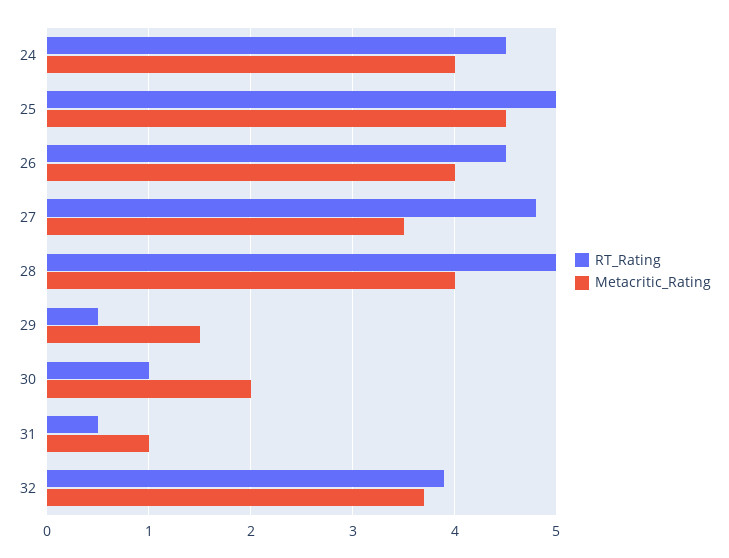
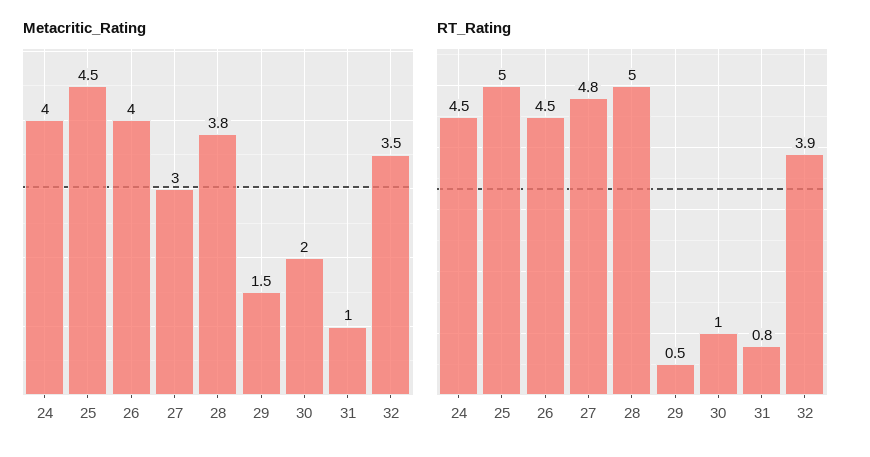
  {
    "RT_Rating": {
      "24": 4.5,
      "25": 5,
      "26": 4.5,
      "27": 4.8,
      "28": 5,
      "29": 0.5,
      "30": 1,
-     "31": 0.5,
+     "31": 0.8,
      "32": 3.9
    },
    "Metacritic_Rating": {
      "24": 4,
      "25": 4.5,
      "26": 4,
-     "27": 3.5,
+     "27": 3,
-     "28": 4,
+     "28": 3.8,
      "29": 1.5,
      "30": 2,
      "31": 1,
-     "32": 3.7
+     "32": 3.5
    }
  }

